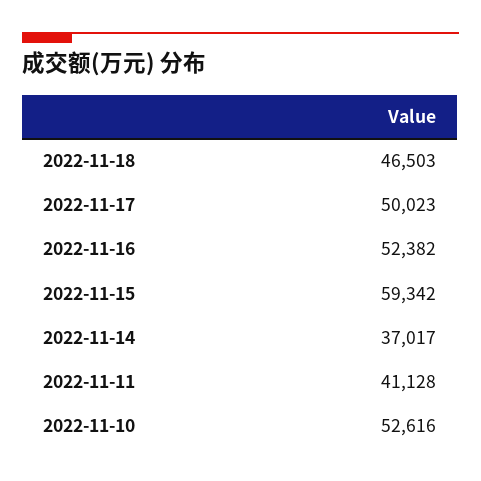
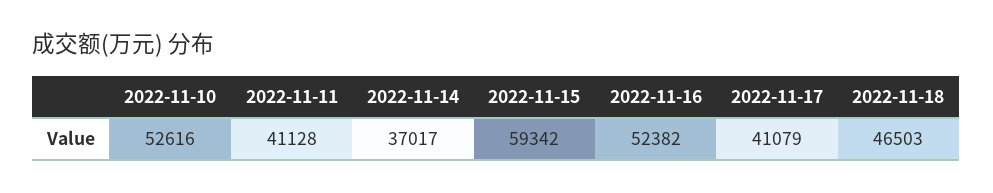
  {
    "2022-11-18": 46503,
-   "2022-11-17": 50023,
+   "2022-11-17": 41079,
    "2022-11-16": 52382,
    "2022-11-15": 59342,
    "2022-11-14": 37017,
    "2022-11-11": 41128,
    "2022-11-10": 52616
  }

